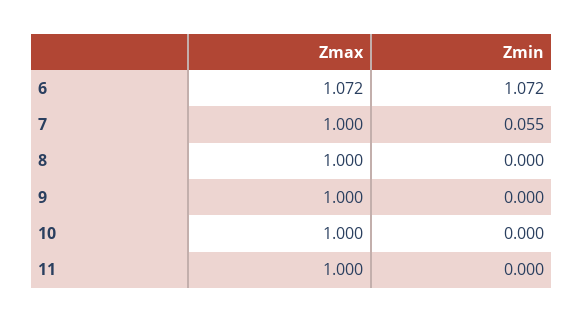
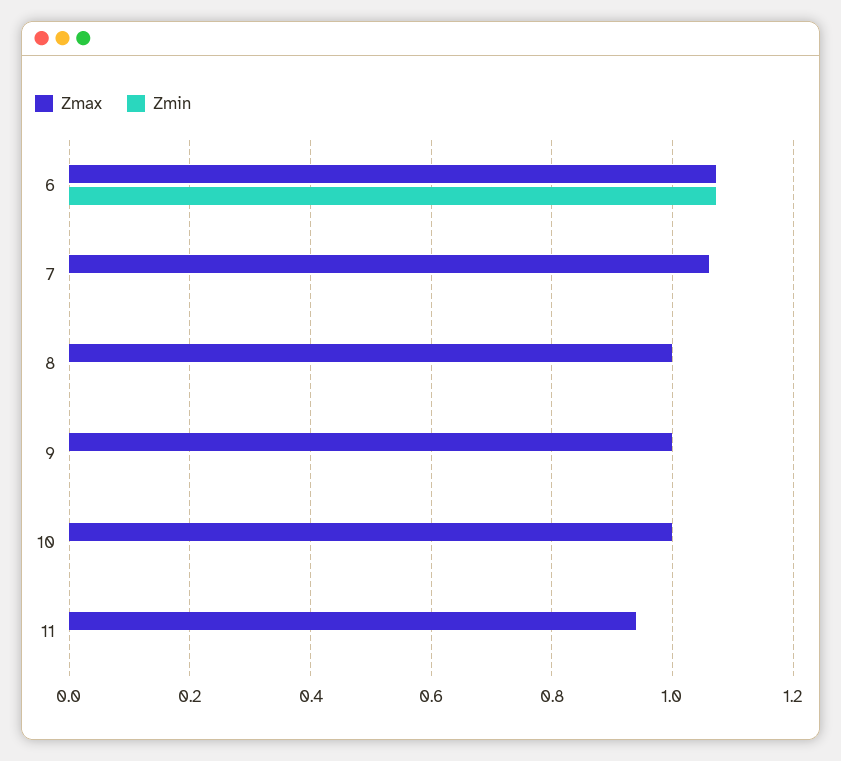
  {
    "Zmax": {
      "6": 1.072,
-     "7": 1,
+     "7": 1.06,
      "8": 1,
      "9": 1,
      "10": 1,
-     "11": 1
+     "11": 0.94
    },
    "Zmin": {
      "6": 1.072,
-     "7": 0.055,
+     "7": 0,
      "8": 0,
      "9": 0,
      "10": 0,
      "11": 0
    }
  }

